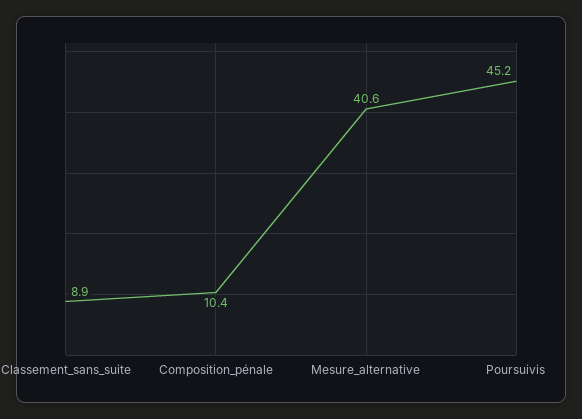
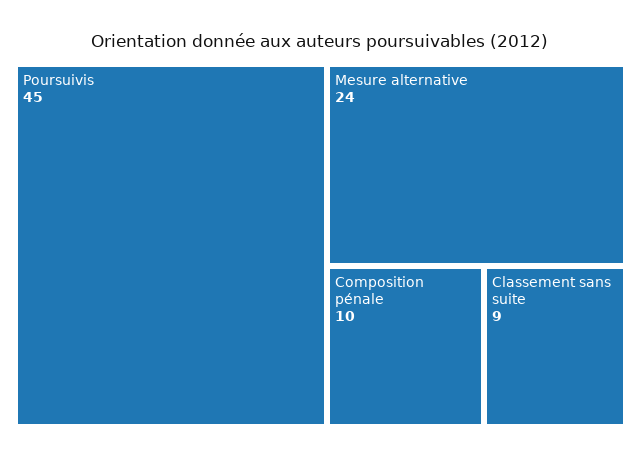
  {
    "Classement_sans_suite": 8.9,
    "Composition_pénale": 10.4,
-   "Mesure_alternative": 40.6,
+   "Mesure_alternative": 24,
    "Poursuivis": 45.2
  }

